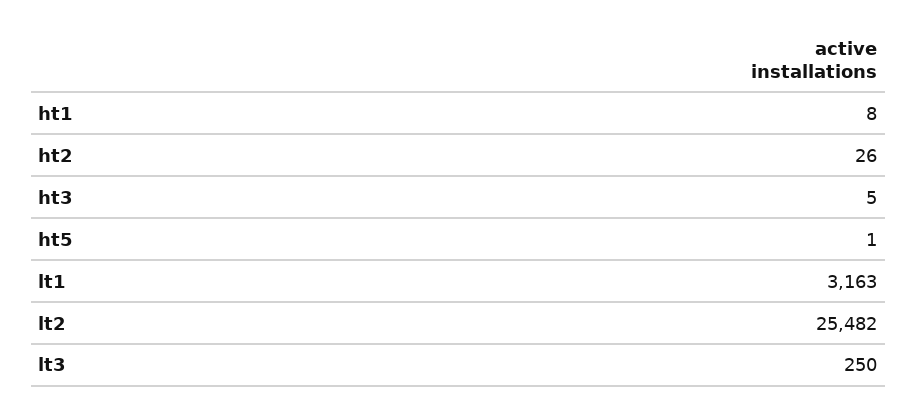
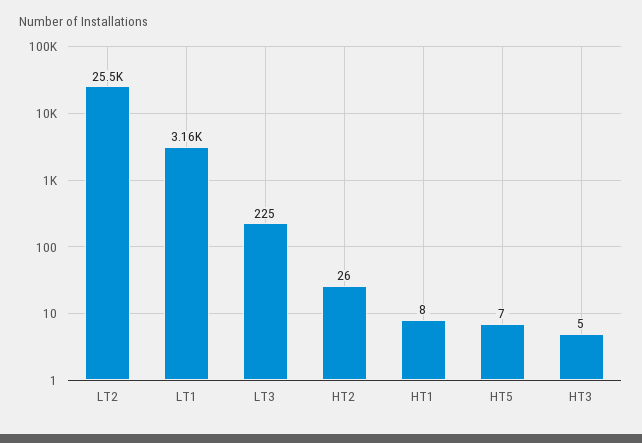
  {
    "ht1": 8,
    "ht2": 26,
    "ht3": 5,
-   "ht5": 1,
+   "ht5": 7,
    "lt1": 3163,
    "lt2": 25482,
-   "lt3": 250
+   "lt3": 225
  }

